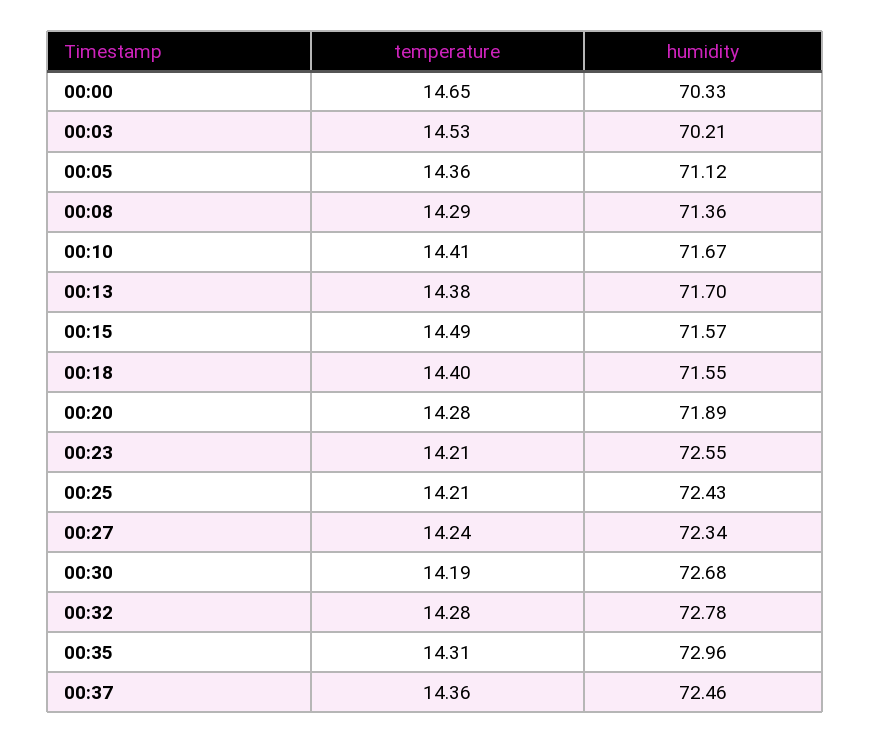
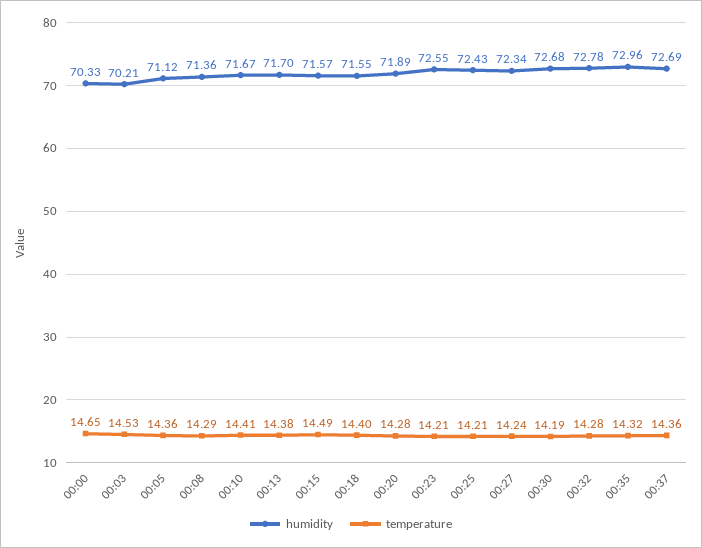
  {
    "temperature": {
      "00:00": 14.65,
      "00:03": 14.53,
      "00:05": 14.36,
      "00:08": 14.29,
      "00:10": 14.41,
      "00:13": 14.38,
      "00:15": 14.49,
      "00:18": 14.4,
      "00:20": 14.28,
      "00:23": 14.21,
      "00:25": 14.21,
      "00:27": 14.24,
      "00:30": 14.19,
      "00:32": 14.28,
-     "00:35": 14.31,
+     "00:35": 14.32,
      "00:37": 14.36
    },
    "humidity": {
      "00:00": 70.33,
      "00:03": 70.21,
      "00:05": 71.12,
      "00:08": 71.36,
      "00:10": 71.67,
      "00:13": 71.7,
      "00:15": 71.57,
      "00:18": 71.55,
      "00:20": 71.89,
      "00:23": 72.55,
      "00:25": 72.43,
      "00:27": 72.34,
      "00:30": 72.68,
      "00:32": 72.78,
      "00:35": 72.96,
-     "00:37": 72.46
+     "00:37": 72.69
    }
  }

